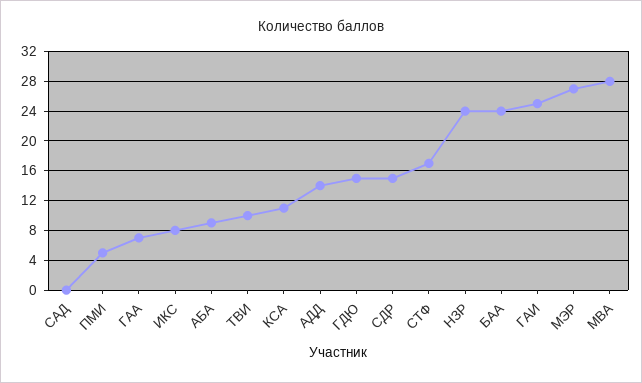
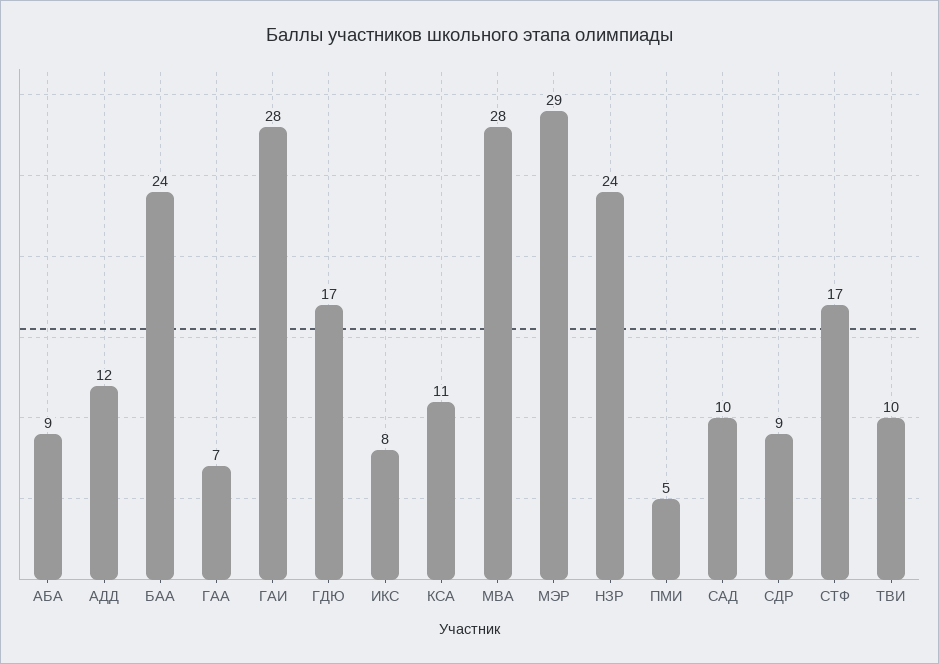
  {
-   "САД": 0,
+   "САД": 10,
    "ПМИ": 5,
    "ГАА": 7,
    "ИКС": 8,
    "АБА": 9,
    "ТВИ": 10,
    "КСА": 11,
-   "АДД": 14,
+   "АДД": 12,
-   "ГДЮ": 15,
+   "ГДЮ": 17,
-   "СДР": 15,
+   "СДР": 9,
    "СТФ": 17,
    "НЗР": 24,
    "БАА": 24,
-   "ГАИ": 25,
+   "ГАИ": 28,
-   "МЭР": 27,
+   "МЭР": 29,
    "МВА": 28
  }

